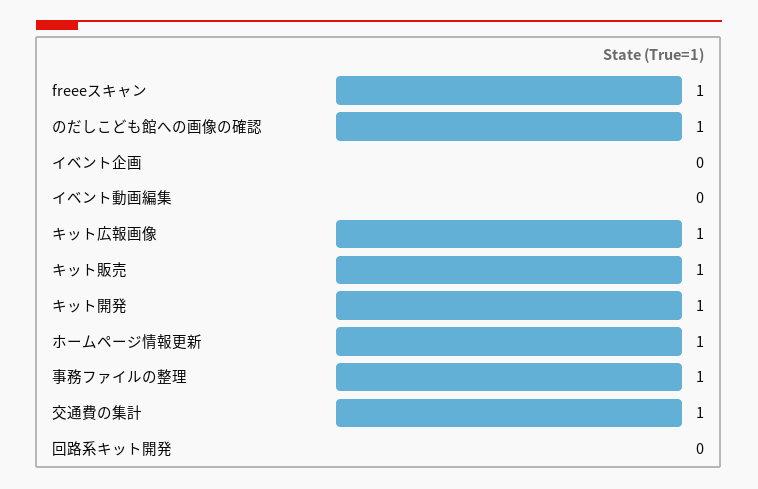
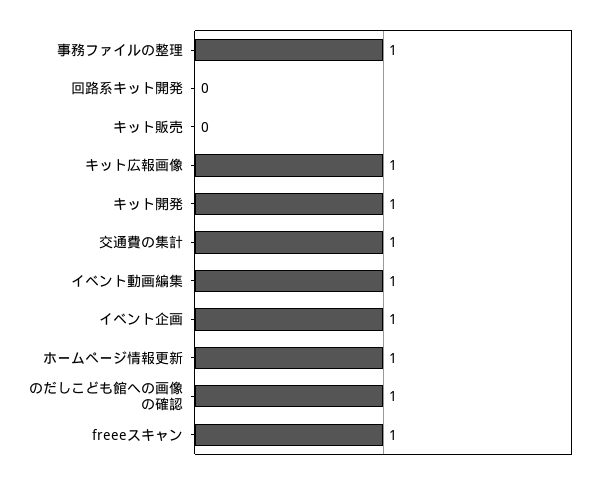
  {
    "freeeスキャン": 1,
    "のだしこども館への画像の確認": 1,
-   "イベント企画": 0,
+   "イベント企画": 1,
-   "イベント動画編集": 0,
+   "イベント動画編集": 1,
    "キット広報画像": 1,
-   "キット販売": 1,
+   "キット販売": 0,
    "キット開発": 1,
    "ホームページ情報更新": 1,
    "事務ファイルの整理": 1,
    "交通費の集計": 1,
    "回路系キット開発": 0
  }

